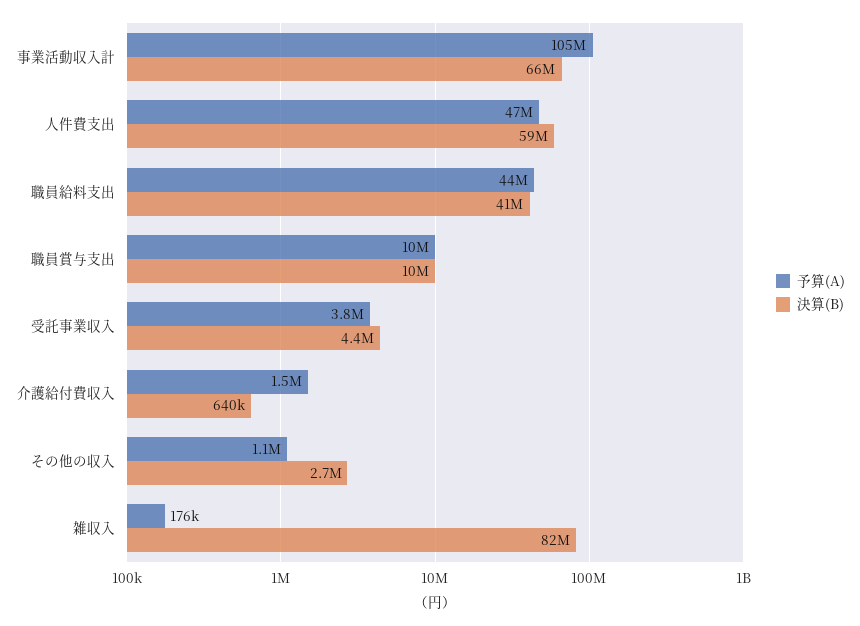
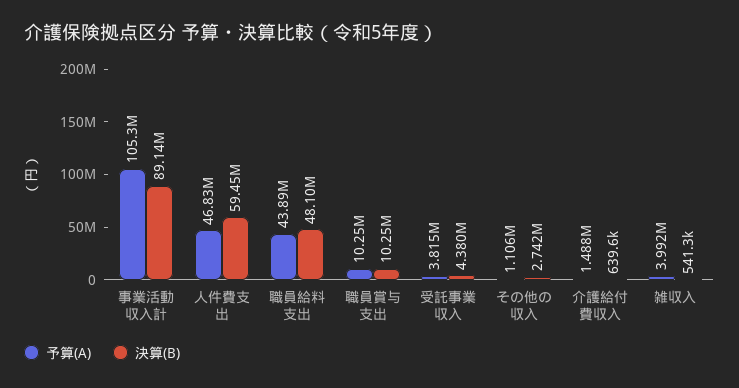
  {
    "予算(A)": {
      "事業活動収入計": 105300000,
      "人件費支出": 46830000,
      "職員給料支出": 43890000,
      "職員賞与支出": 10250000,
      "受託事業収入": 3815000,
      "介護給付費収入": 1488000,
      "その他の収入": 1106000,
-     "雑収入": 176000
+     "雑収入": 3992000
    },
    "決算(B)": {
-     "事業活動収入計": 66000000,
+     "事業活動収入計": 89140000,
      "人件費支出": 59450000,
-     "職員給料支出": 41000000,
+     "職員給料支出": 48100000,
      "職員賞与支出": 10250000,
      "受託事業収入": 4380000,
      "介護給付費収入": 639600,
      "その他の収入": 2742000,
-     "雑収入": 82000000
+     "雑収入": 541300
    }
  }

